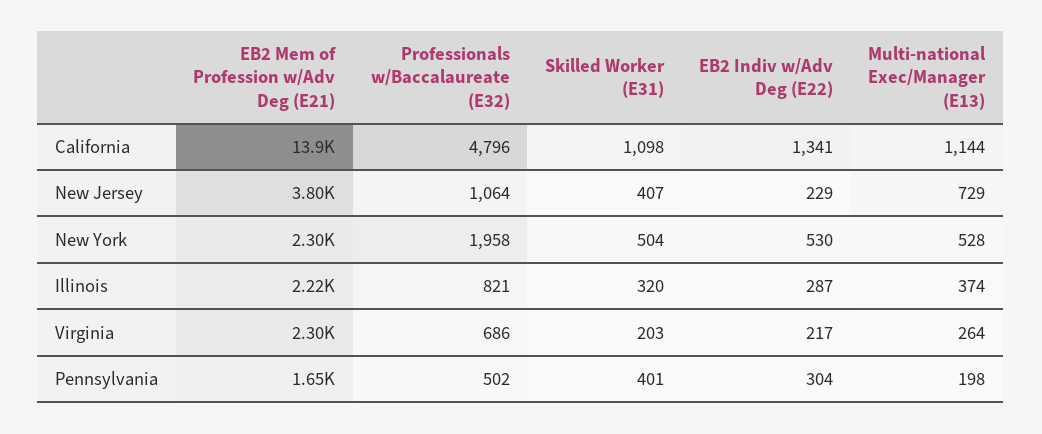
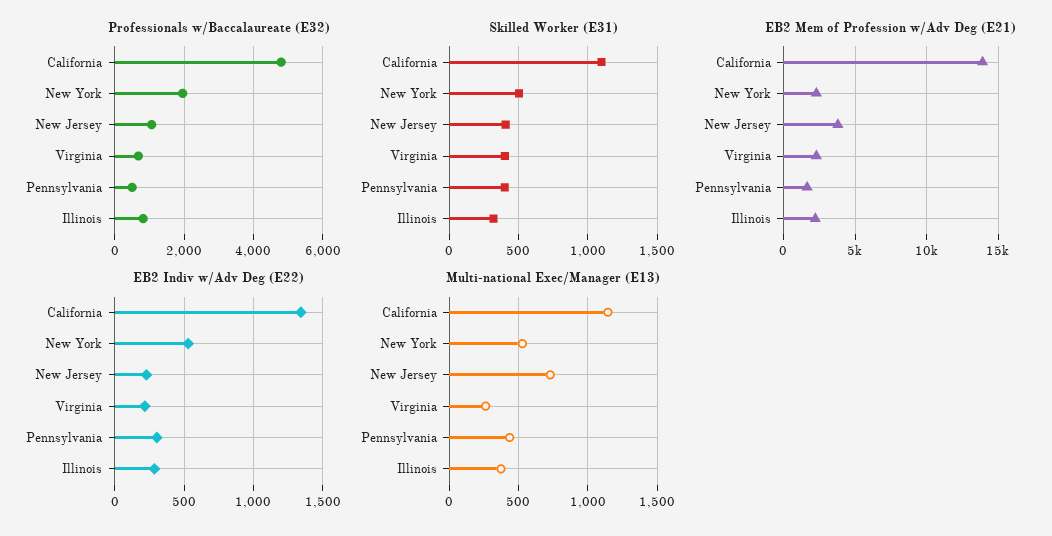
  {
    "EB2 Mem of Profession w/Adv Deg (E21)": {
      "California": 13900,
      "New Jersey": 3800,
      "New York": 2300,
      "Illinois": 2220,
      "Virginia": 2300,
      "Pennsylvania": 1650
    },
    "Professionals w/Baccalaureate (E32)": {
      "California": 4796,
      "New Jersey": 1064,
      "New York": 1958,
      "Illinois": 821,
      "Virginia": 686,
      "Pennsylvania": 502
    },
    "Skilled Worker (E31)": {
      "California": 1098,
      "New Jersey": 407,
      "New York": 504,
      "Illinois": 320,
-     "Virginia": 203,
+     "Virginia": 400,
      "Pennsylvania": 401
    },
    "EB2 Indiv w/Adv Deg (E22)": {
      "California": 1341,
      "New Jersey": 229,
      "New York": 530,
      "Illinois": 287,
      "Virginia": 217,
      "Pennsylvania": 304
    },
    "Multi-national Exec/Manager (E13)": {
      "California": 1144,
      "New Jersey": 729,
      "New York": 528,
      "Illinois": 374,
      "Virginia": 264,
-     "Pennsylvania": 198
+     "Pennsylvania": 450
    }
  }

